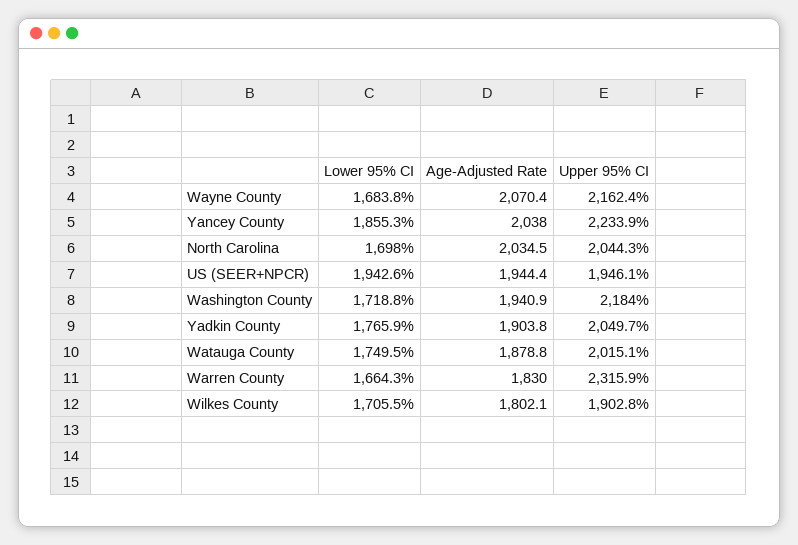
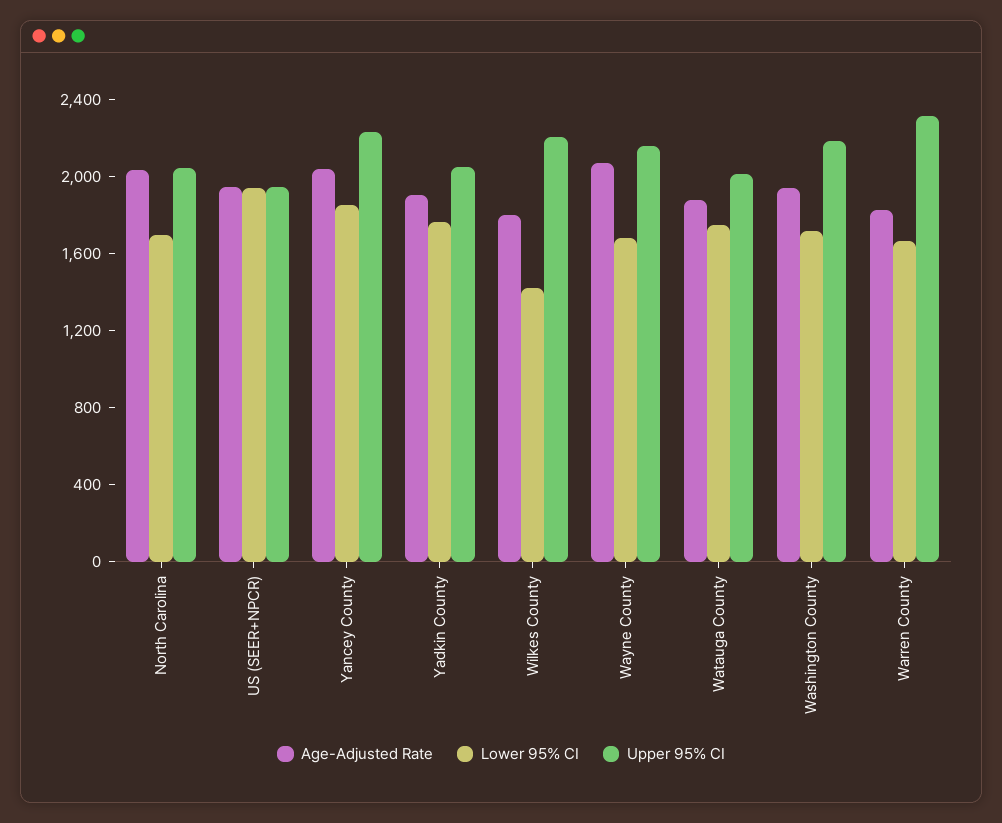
  {
    "Lower 95% CI": {
      "Wayne County": 1683.8,
      "Yancey County": 1855.3,
      "North Carolina": 1698,
      "US (SEER+NPCR)": 1942.6,
      "Washington County": 1718.8,
      "Yadkin County": 1765.9,
      "Watauga County": 1749.5,
      "Warren County": 1664.3,
-     "Wilkes County": 1705.5
+     "Wilkes County": 1400
    },
    "Age-Adjusted Rate": {
      "Wayne County": 2070.4,
      "Yancey County": 2038,
      "North Carolina": 2034.5,
      "US (SEER+NPCR)": 1944.4,
      "Washington County": 1940.9,
      "Yadkin County": 1903.8,
      "Watauga County": 1878.8,
      "Warren County": 1830,
      "Wilkes County": 1802.1
    },
    "Upper 95% CI": {
      "Wayne County": 2162.4,
      "Yancey County": 2233.9,
      "North Carolina": 2044.3,
      "US (SEER+NPCR)": 1946.1,
      "Washington County": 2184,
      "Yadkin County": 2049.7,
      "Watauga County": 2015.1,
      "Warren County": 2315.9,
-     "Wilkes County": 1902.8
+     "Wilkes County": 2200
    }
  }

